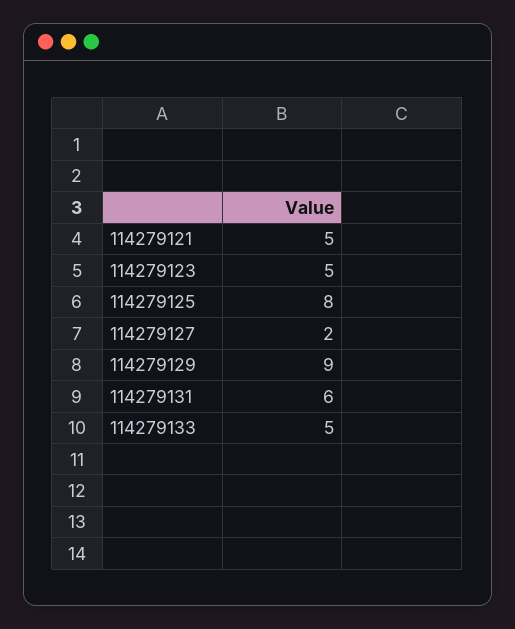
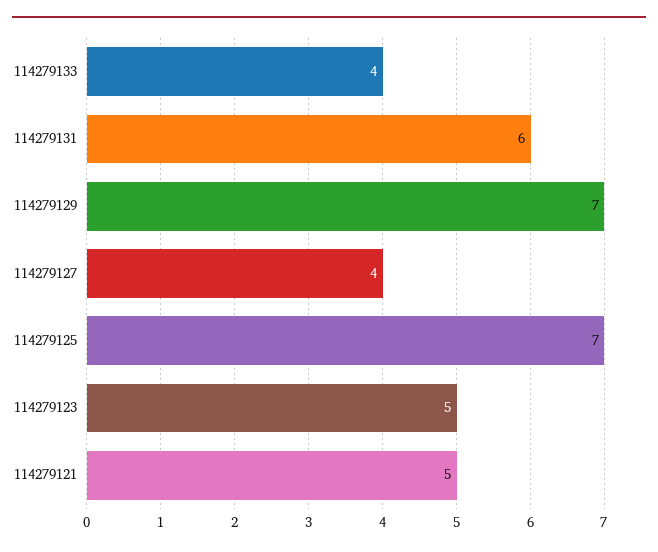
  {
    "114279121": 5,
    "114279123": 5,
-   "114279125": 8,
+   "114279125": 7,
-   "114279127": 2,
+   "114279127": 4,
-   "114279129": 9,
+   "114279129": 7,
    "114279131": 6,
-   "114279133": 5
+   "114279133": 4
  }

